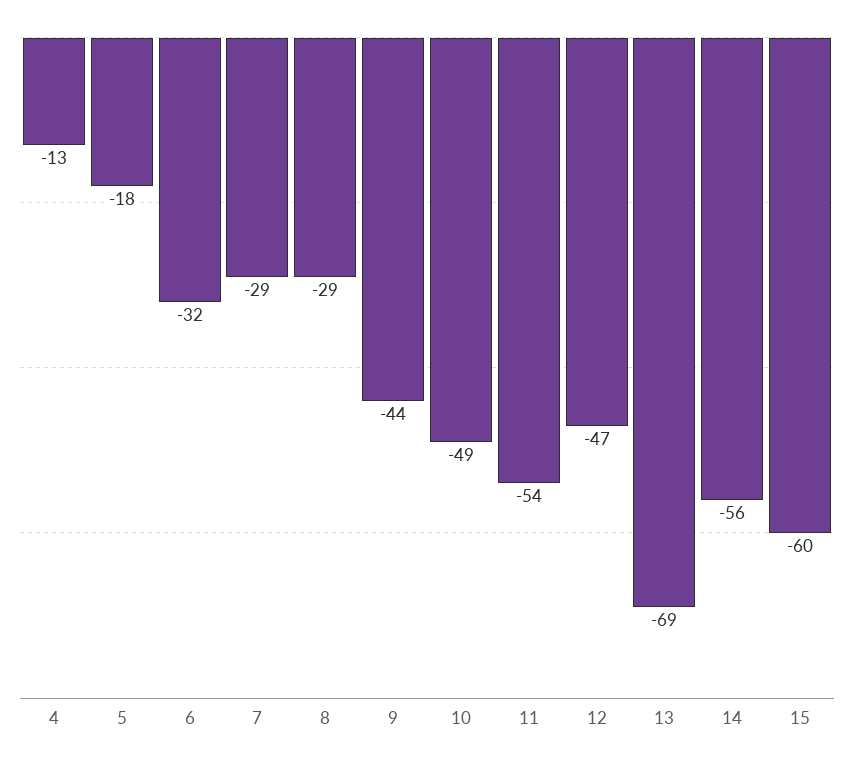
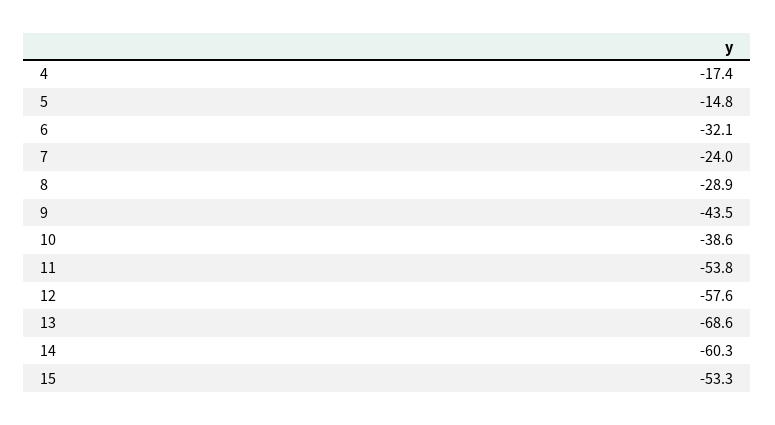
  {
-   "4": -13,
+   "4": -17.4,
-   "5": -18,
+   "5": -14.8,
    "6": -32.1,
-   "7": -29,
+   "7": -24,
    "8": -28.9,
    "9": -43.5,
-   "10": -49,
+   "10": -38.6,
    "11": -53.8,
-   "12": -47,
+   "12": -57.6,
    "13": -68.6,
-   "14": -56,
+   "14": -60.3,
-   "15": -60
+   "15": -53.3
  }

